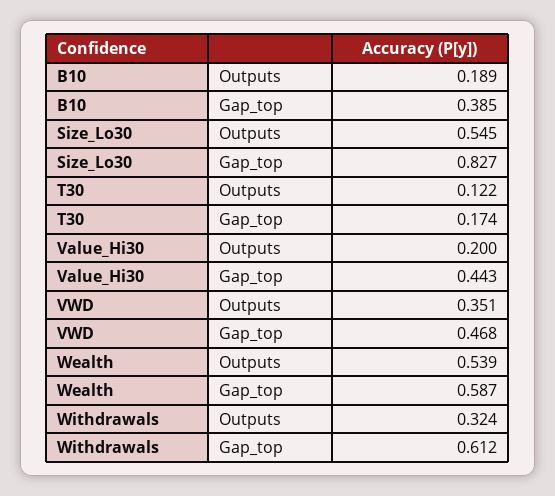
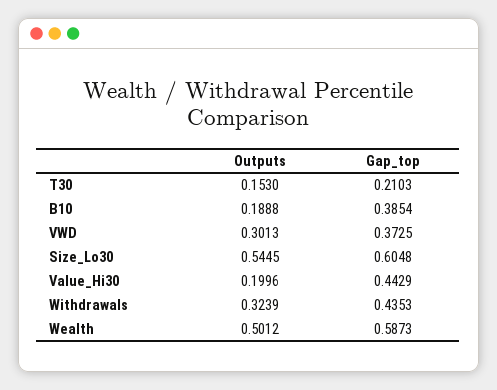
  {
    "B10": {
      "Outputs": 0.1888,
      "Gap_top": 0.3854
    },
    "Size_Lo30": {
      "Outputs": 0.5445,
-     "Gap_top": 0.827
+     "Gap_top": 0.6048
    },
    "T30": {
-     "Outputs": 0.122,
+     "Outputs": 0.153,
-     "Gap_top": 0.174
+     "Gap_top": 0.2103
    },
    "Value_Hi30": {
      "Outputs": 0.1996,
      "Gap_top": 0.4429
    },
    "VWD": {
-     "Outputs": 0.351,
+     "Outputs": 0.3013,
-     "Gap_top": 0.468
+     "Gap_top": 0.3725
    },
    "Wealth": {
-     "Outputs": 0.539,
+     "Outputs": 0.5012,
      "Gap_top": 0.5873
    },
    "Withdrawals": {
      "Outputs": 0.3239,
-     "Gap_top": 0.612
+     "Gap_top": 0.4353
    }
  }

